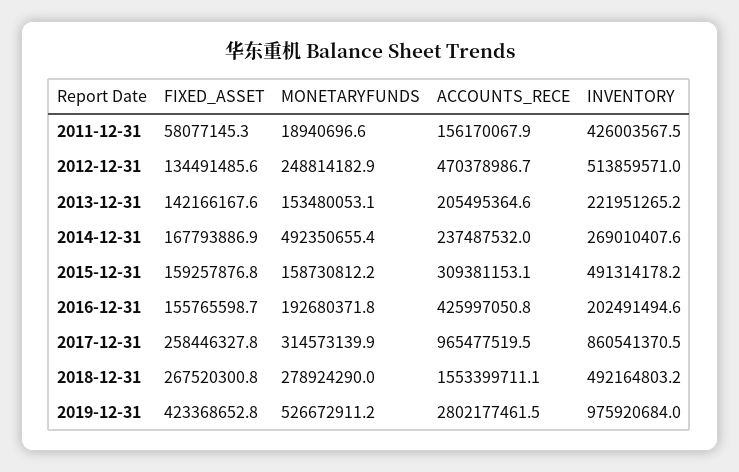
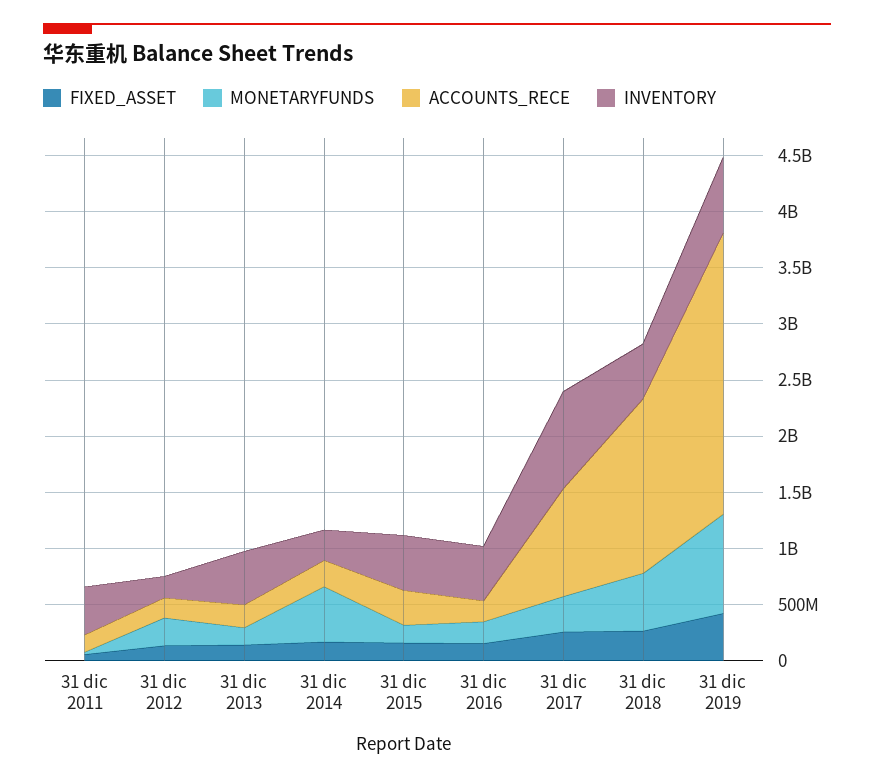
  {
    "FIXED_ASSET": {
      "2011-12-31": 58077145.3,
      "2012-12-31": 134491485.6,
      "2013-12-31": 142166167.6,
      "2014-12-31": 167793886.9,
      "2015-12-31": 159257876.8,
      "2016-12-31": 155765598.7,
      "2017-12-31": 258446327.8,
      "2018-12-31": 267520300.8,
      "2019-12-31": 423368652.8
    },
    "MONETARYFUNDS": {
      "2011-12-31": 18940696.6,
      "2012-12-31": 248814182.9,
      "2013-12-31": 153480053.1,
      "2014-12-31": 492350655.4,
      "2015-12-31": 158730812.2,
      "2016-12-31": 192680371.8,
      "2017-12-31": 314573139.9,
-     "2018-12-31": 278924290,
+     "2018-12-31": 500000000,
-     "2019-12-31": 526672911.2
+     "2019-12-31": 900000000
    },
    "ACCOUNTS_RECE": {
      "2011-12-31": 156170067.9,
-     "2012-12-31": 470378986.7,
+     "2012-12-31": 200000000,
      "2013-12-31": 205495364.6,
      "2014-12-31": 237487532,
      "2015-12-31": 309381153.1,
-     "2016-12-31": 425997050.8,
+     "2016-12-31": 200000000,
      "2017-12-31": 965477519.5,
      "2018-12-31": 1553399711.1,
-     "2019-12-31": 2802177461.5
+     "2019-12-31": 2500000000
    },
    "INVENTORY": {
      "2011-12-31": 426003567.5,
-     "2012-12-31": 513859571,
+     "2012-12-31": 200000000,
-     "2013-12-31": 221951265.2,
+     "2013-12-31": 500000000,
      "2014-12-31": 269010407.6,
      "2015-12-31": 491314178.2,
-     "2016-12-31": 202491494.6,
+     "2016-12-31": 500000000,
      "2017-12-31": 860541370.5,
      "2018-12-31": 492164803.2,
-     "2019-12-31": 975920684
+     "2019-12-31": 700000000
    }
  }

